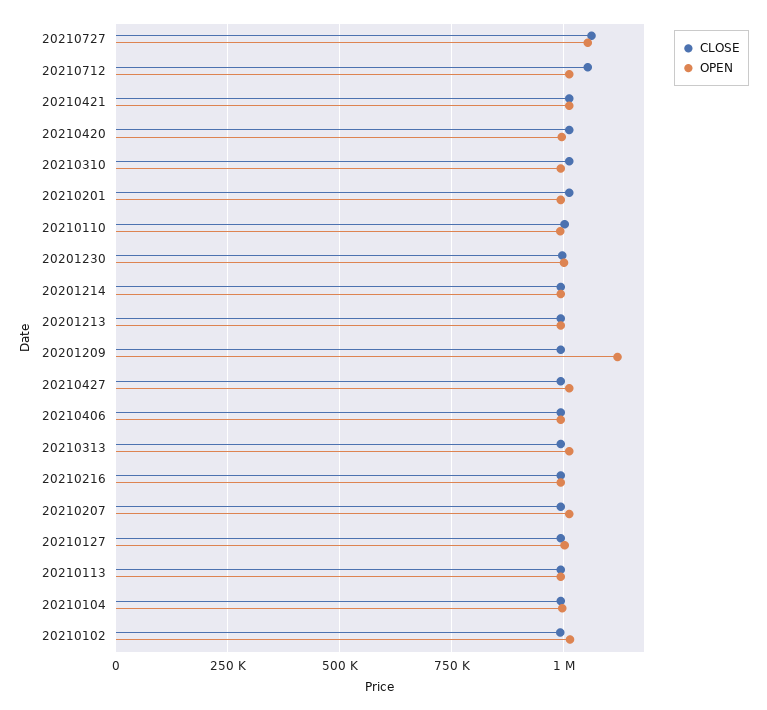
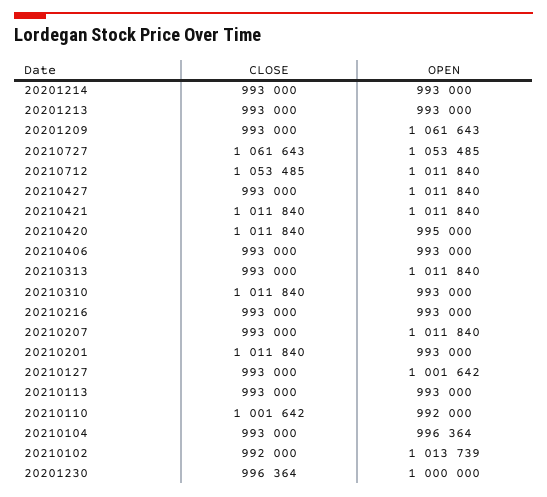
  {
    "CLOSE": {
      "20210727": 1061643,
      "20210712": 1053485,
      "20210421": 1011840,
      "20210420": 1011840,
      "20210310": 1011840,
      "20210201": 1011840,
      "20210110": 1001642,
      "20201230": 996364,
      "20201214": 993000,
      "20201213": 993000,
      "20201209": 993000,
      "20210427": 993000,
      "20210406": 993000,
      "20210313": 993000,
      "20210216": 993000,
      "20210207": 993000,
      "20210127": 993000,
      "20210113": 993000,
      "20210104": 993000,
      "20210102": 992000
    },
    "OPEN": {
      "20210727": 1053485,
      "20210712": 1011840,
      "20210421": 1011840,
      "20210420": 995000,
      "20210310": 993000,
      "20210201": 993000,
      "20210110": 992000,
      "20201230": 1000000,
      "20201214": 993000,
      "20201213": 993000,
-     "20201209": 1125000,
+     "20201209": 1061643,
      "20210427": 1011840,
      "20210406": 993000,
      "20210313": 1011840,
      "20210216": 993000,
      "20210207": 1011840,
      "20210127": 1001642,
      "20210113": 993000,
      "20210104": 996364,
      "20210102": 1013739
    }
  }

